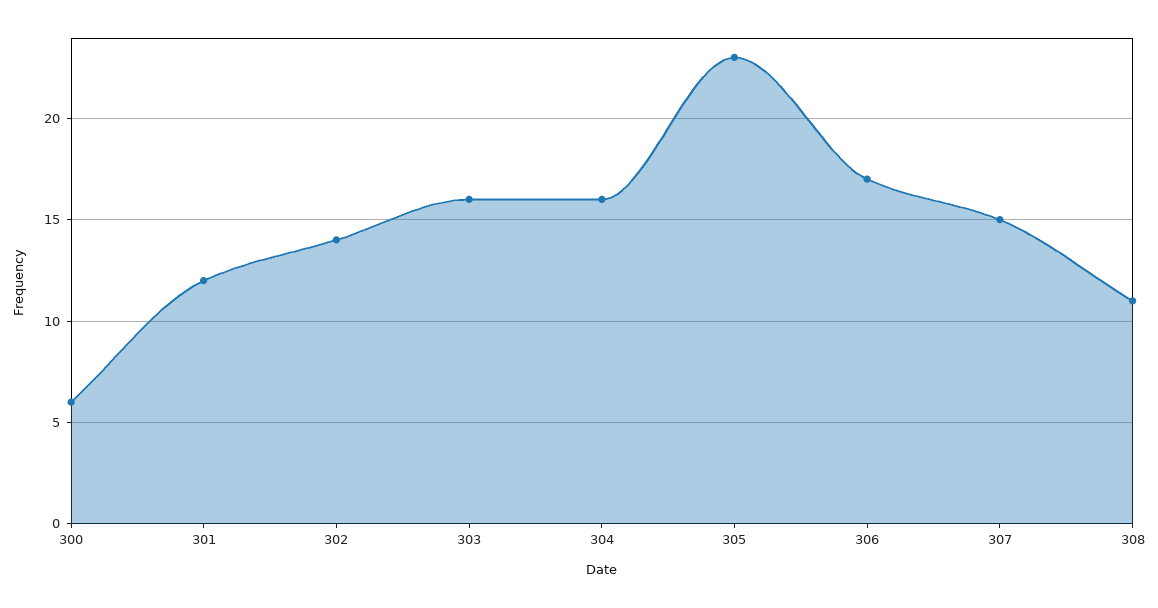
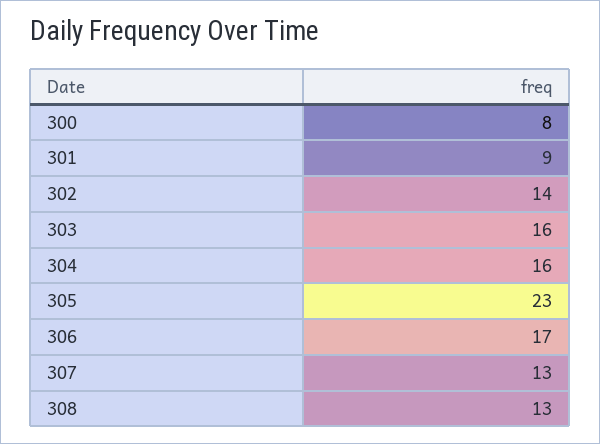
  {
-   "300": 6,
+   "300": 8,
-   "301": 12,
+   "301": 9,
    "302": 14,
    "303": 16,
    "304": 16,
    "305": 23,
    "306": 17,
-   "307": 15,
+   "307": 13,
-   "308": 11
+   "308": 13
  }

